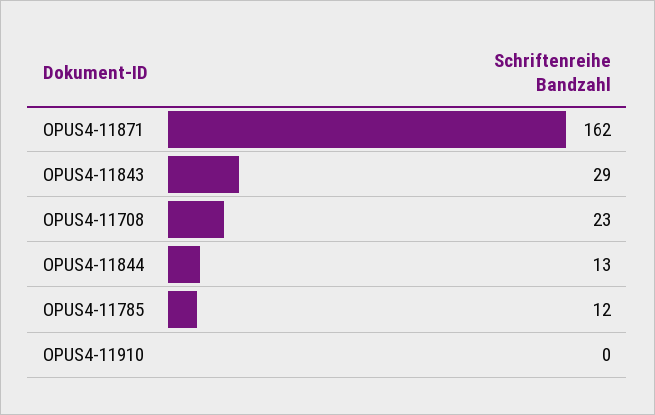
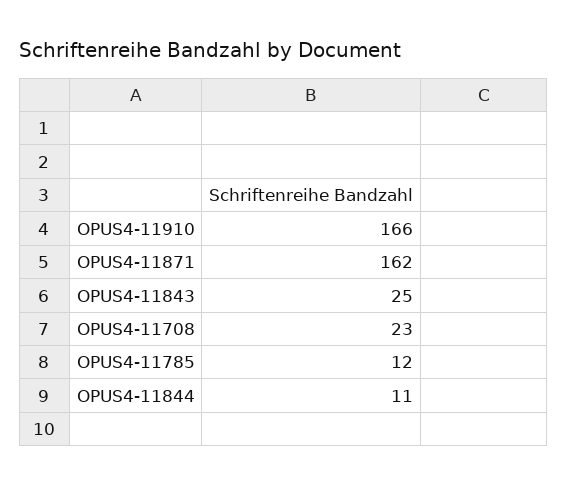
  {
    "OPUS4-11871": 162,
-   "OPUS4-11843": 29,
+   "OPUS4-11843": 25,
    "OPUS4-11708": 23,
-   "OPUS4-11844": 13,
+   "OPUS4-11844": 11,
    "OPUS4-11785": 12,
-   "OPUS4-11910": 0
+   "OPUS4-11910": 166
  }

